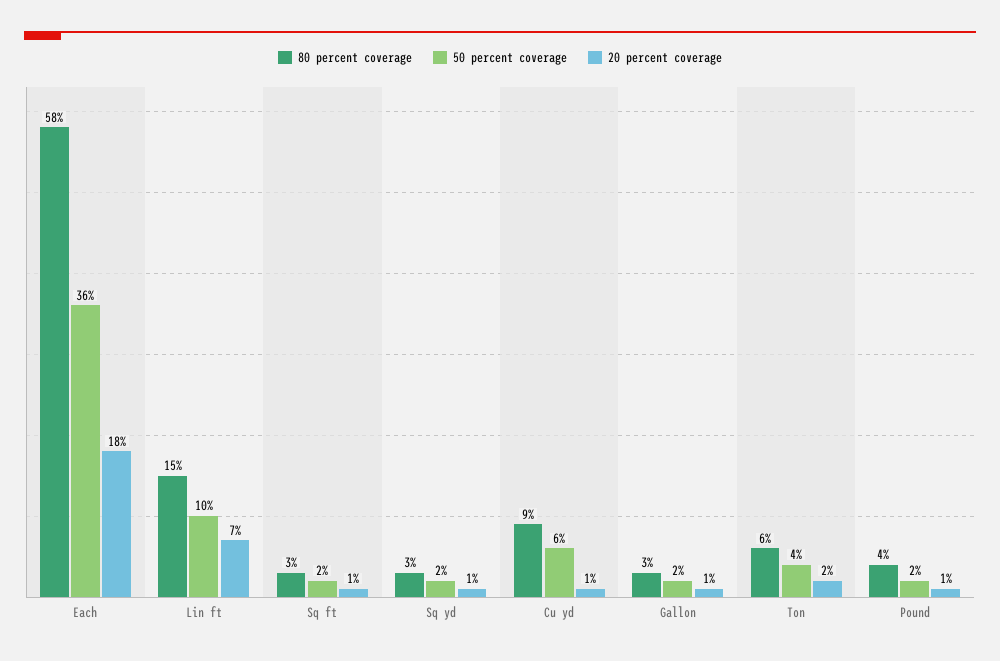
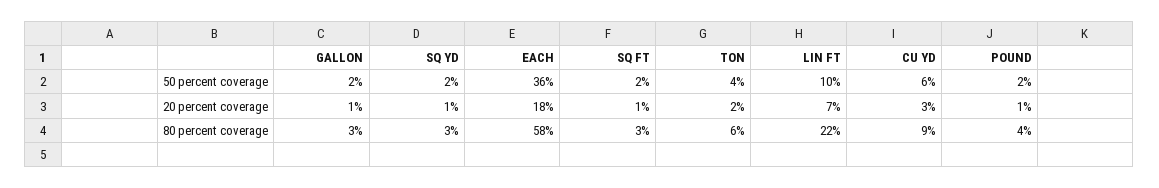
  {
    "80 percent coverage": {
      "Each": 58,
-     "Lin ft": 15,
+     "Lin ft": 22,
      "Sq ft": 3,
      "Sq yd": 3,
      "Cu yd": 9,
      "Gallon": 3,
      "Ton": 6,
      "Pound": 4
    },
    "50 percent coverage": {
      "Each": 36,
      "Lin ft": 10,
      "Sq ft": 2,
      "Sq yd": 2,
      "Cu yd": 6,
      "Gallon": 2,
      "Ton": 4,
      "Pound": 2
    },
    "20 percent coverage": {
      "Each": 18,
      "Lin ft": 7,
      "Sq ft": 1,
      "Sq yd": 1,
-     "Cu yd": 1,
+     "Cu yd": 3,
      "Gallon": 1,
      "Ton": 2,
      "Pound": 1
    }
  }

